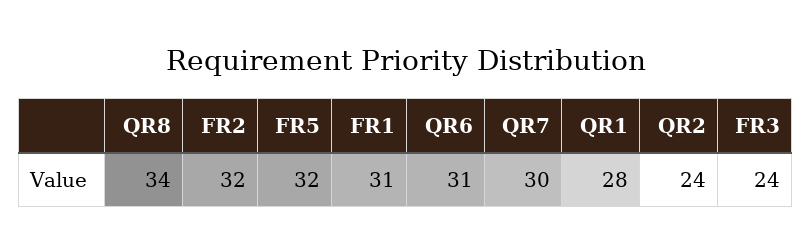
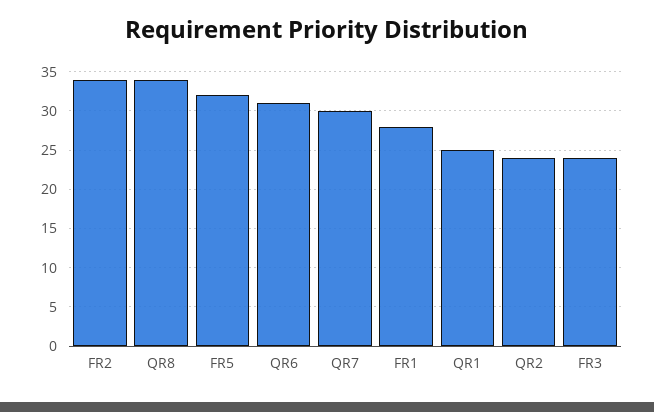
  {
    "QR8": 34,
-   "FR2": 32,
+   "FR2": 34,
    "FR5": 32,
-   "FR1": 31,
+   "FR1": 28,
    "QR6": 31,
    "QR7": 30,
-   "QR1": 28,
+   "QR1": 25,
    "QR2": 24,
    "FR3": 24
  }

